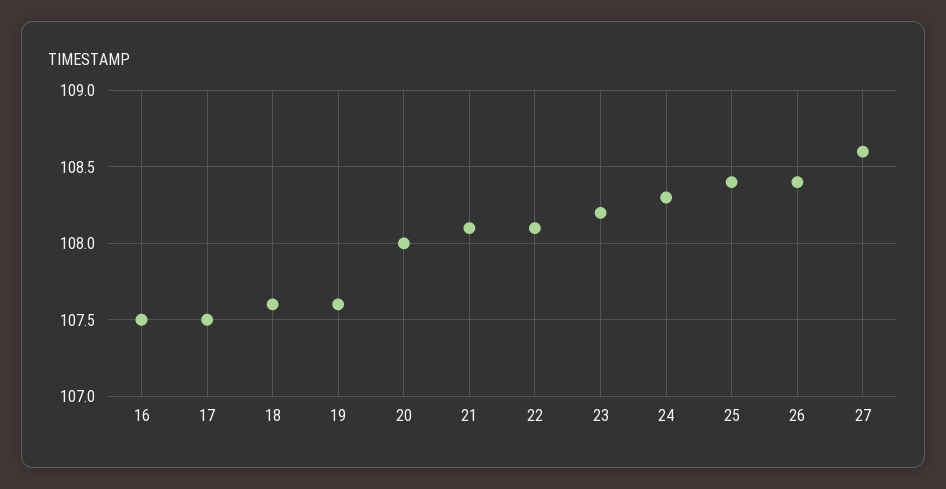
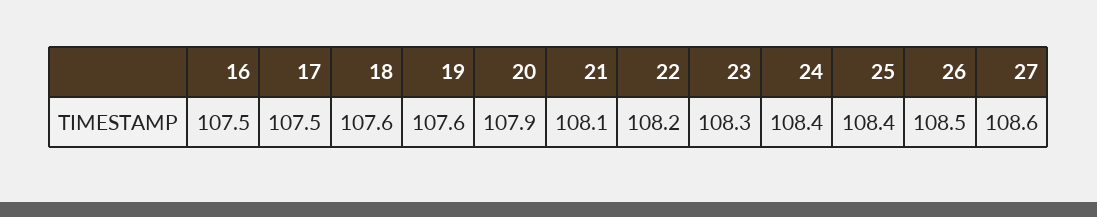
  {
    "16": 107.5,
    "17": 107.5,
    "18": 107.6,
    "19": 107.6,
-   "20": 108,
+   "20": 107.9,
    "21": 108.1,
-   "22": 108.1,
+   "22": 108.2,
-   "23": 108.2,
+   "23": 108.3,
-   "24": 108.3,
+   "24": 108.4,
    "25": 108.4,
-   "26": 108.4,
+   "26": 108.5,
    "27": 108.6
  }

